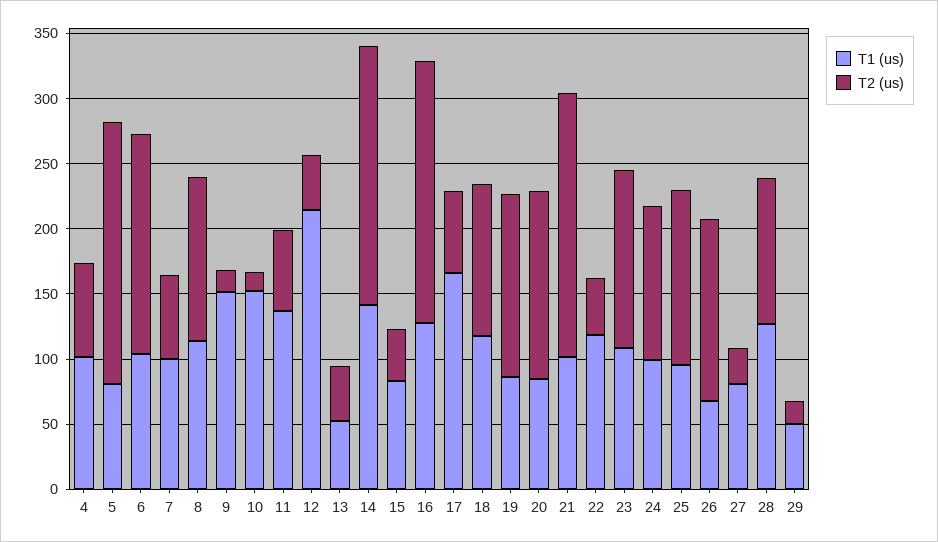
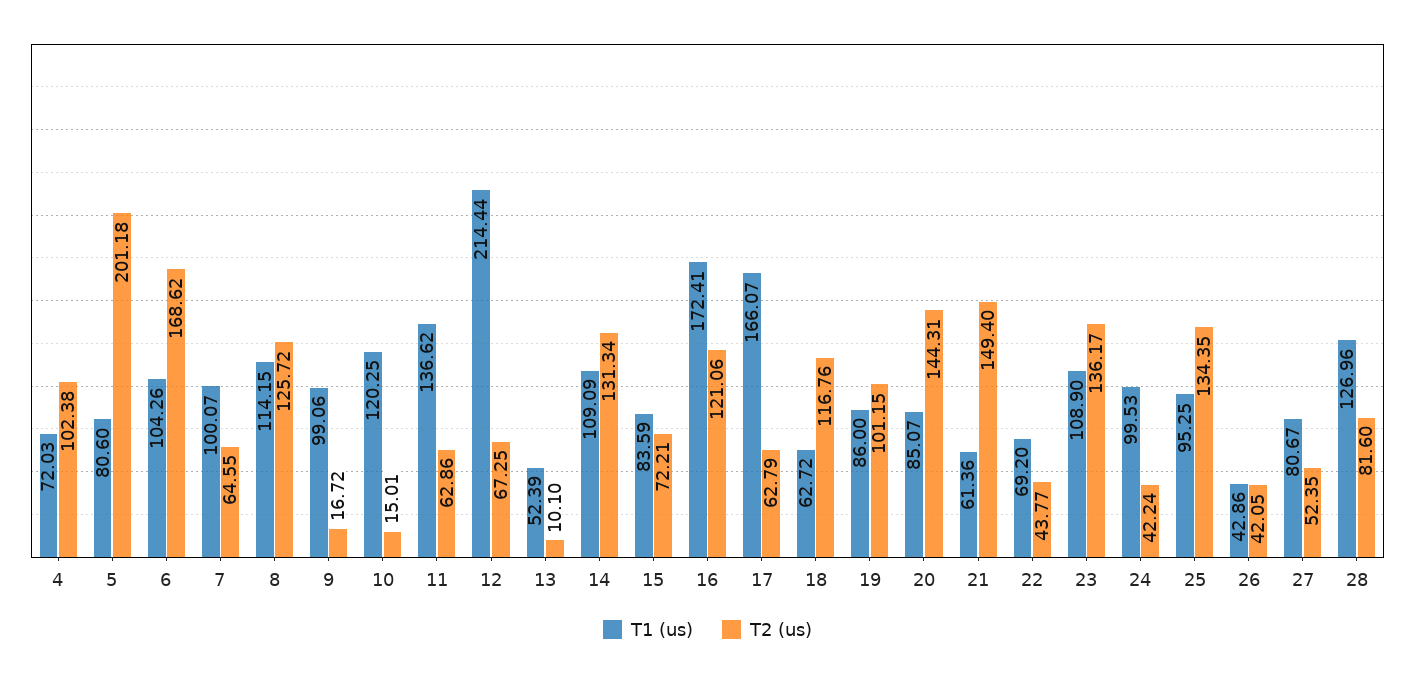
  {
    "T1 (us)": {
-     "4": 100,
+     "4": 72.03,
      "5": 80.6,
      "6": 104.26,
      "7": 100.07,
      "8": 114.15,
-     "9": 150,
+     "9": 99.06,
-     "10": 150,
+     "10": 120.25,
      "11": 136.62,
      "12": 214.44,
      "13": 52.39,
-     "14": 140,
+     "14": 109.09,
      "15": 83.59,
-     "16": 130,
+     "16": 172.41,
      "17": 166.07,
-     "18": 120,
+     "18": 62.72,
      "19": 86,
      "20": 85.07,
-     "21": 100,
+     "21": 61.36,
-     "22": 120,
+     "22": 69.2,
      "23": 108.9,
      "24": 99.53,
      "25": 95.25,
-     "26": 70,
+     "26": 42.86,
      "27": 80.67,
-     "28": 126.96,
+     "28": 126.96
-     "29": 50
    },
    "T2 (us)": {
-     "4": 70,
+     "4": 102.38,
      "5": 201.18,
      "6": 168.62,
      "7": 64.55,
      "8": 125.72,
      "9": 16.72,
      "10": 15.01,
      "11": 62.86,
-     "12": 40,
+     "12": 67.25,
-     "13": 40,
+     "13": 10.1,
-     "14": 200,
+     "14": 131.34,
-     "15": 40,
+     "15": 72.21,
-     "16": 200,
+     "16": 121.06,
      "17": 62.79,
      "18": 116.76,
-     "19": 140,
+     "19": 101.15,
      "20": 144.31,
-     "21": 200,
+     "21": 149.4,
      "22": 43.77,
      "23": 136.17,
-     "24": 120,
+     "24": 42.24,
      "25": 134.35,
-     "26": 140,
+     "26": 42.05,
-     "27": 30,
+     "27": 52.35,
-     "28": 110,
+     "28": 81.6
-     "29": 20
    }
  }

